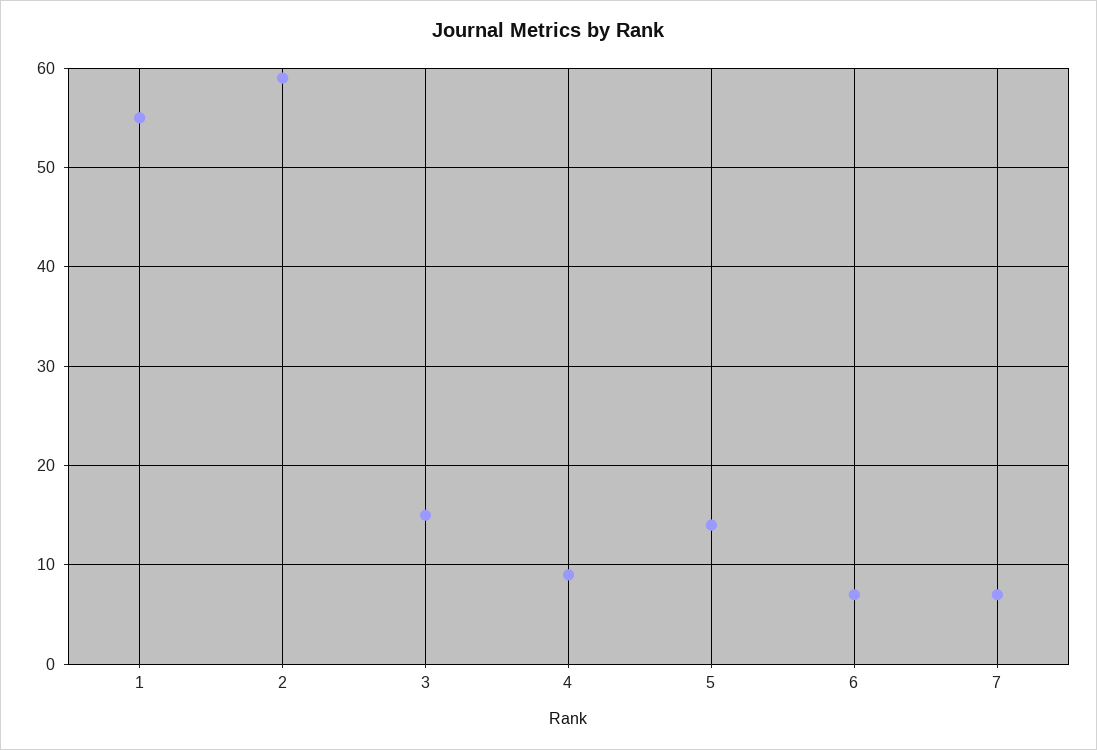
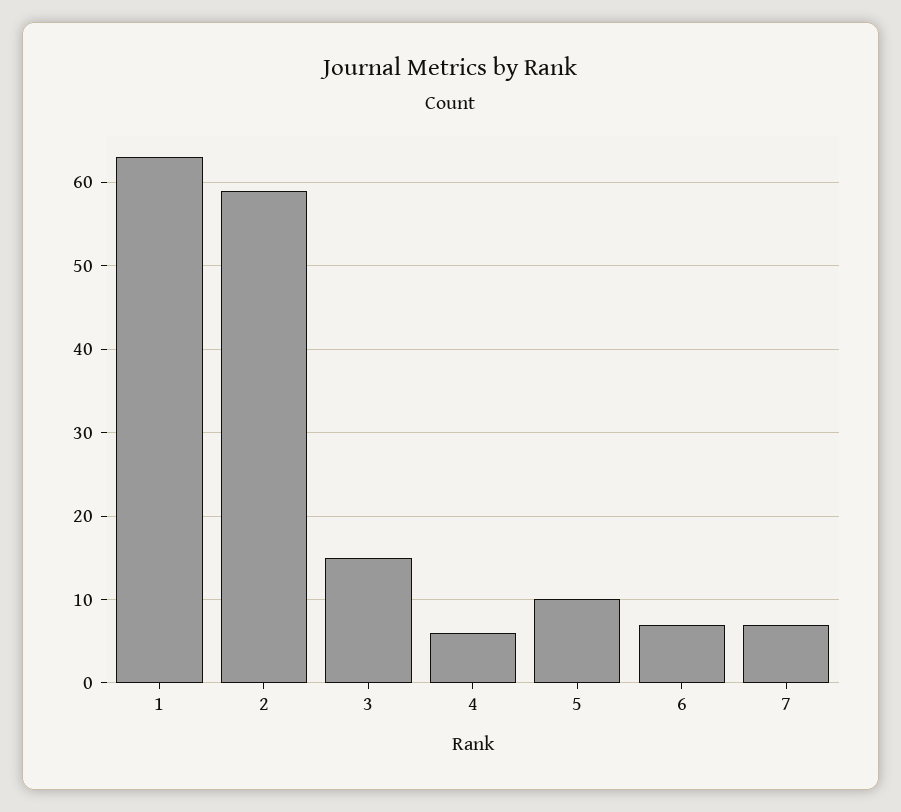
  {
-   "1": 55,
+   "1": 63,
    "2": 59,
    "3": 15,
-   "4": 9,
+   "4": 6,
-   "5": 14,
+   "5": 10,
    "6": 7,
    "7": 7
  }

